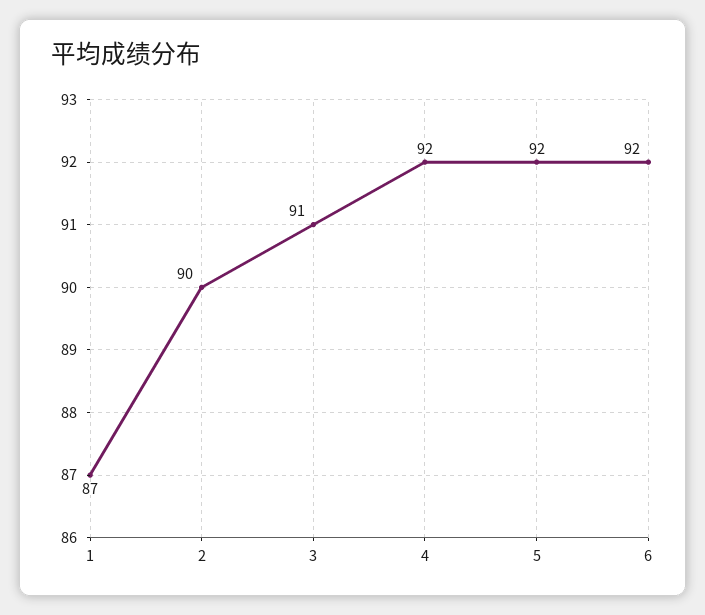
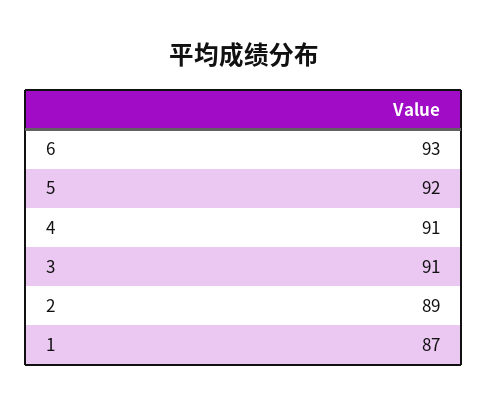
  {
    "1": 87,
-   "2": 90,
+   "2": 89,
    "3": 91,
-   "4": 92,
+   "4": 91,
    "5": 92,
-   "6": 92
+   "6": 93
  }

